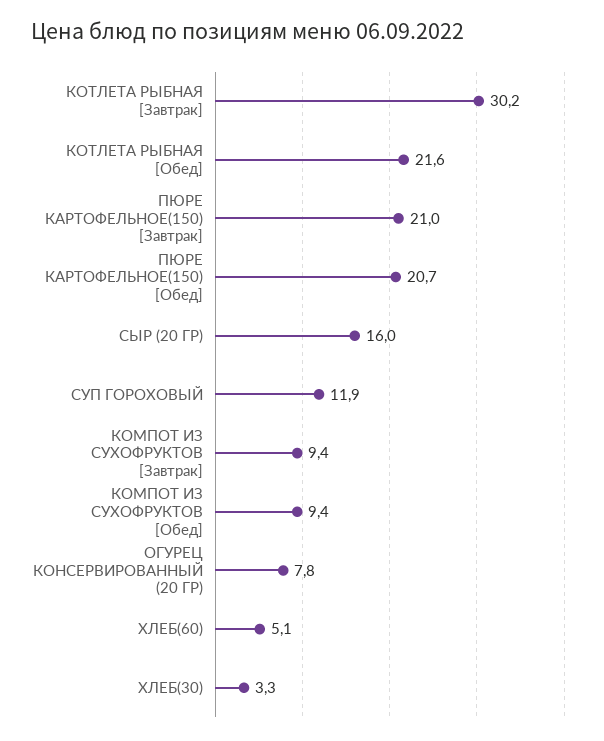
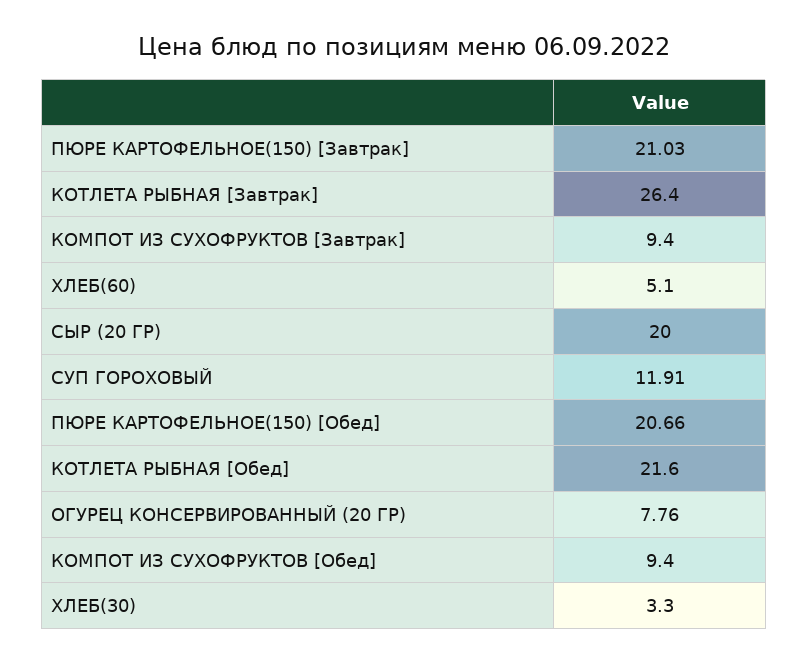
  {
-   "КОТЛЕТА РЫБНАЯ [Завтрак]": 30.2,
+   "КОТЛЕТА РЫБНАЯ [Завтрак]": 26.4,
    "КОТЛЕТА РЫБНАЯ [Обед]": 21.6,
    "ПЮРЕ КАРТОФЕЛЬНОЕ(150) [Завтрак]": 21.03,
    "ПЮРЕ КАРТОФЕЛЬНОЕ(150) [Обед]": 20.66,
-   "СЫР (20 ГР)": 16,
+   "СЫР (20 ГР)": 20,
    "СУП ГОРОХОВЫЙ": 11.91,
    "КОМПОТ ИЗ СУХОФРУКТОВ [Завтрак]": 9.4,
    "КОМПОТ ИЗ СУХОФРУКТОВ [Обед]": 9.4,
    "ОГУРЕЦ КОНСЕРВИРОВАННЫЙ (20 ГР)": 7.76,
    "ХЛЕБ(60)": 5.1,
    "ХЛЕБ(30)": 3.3
  }

